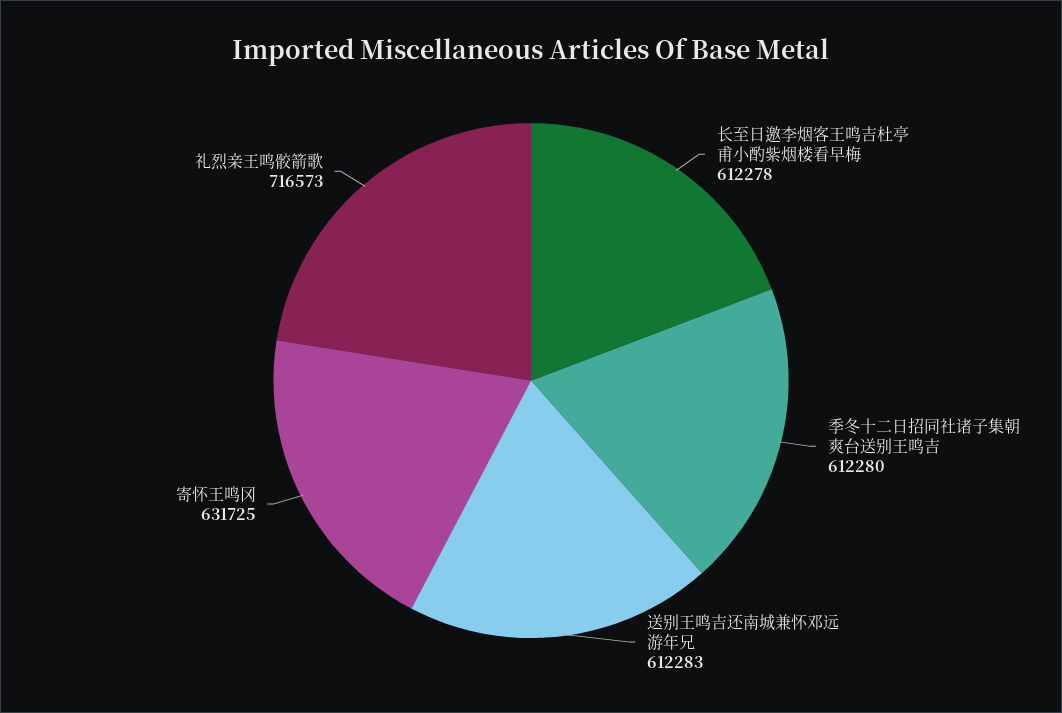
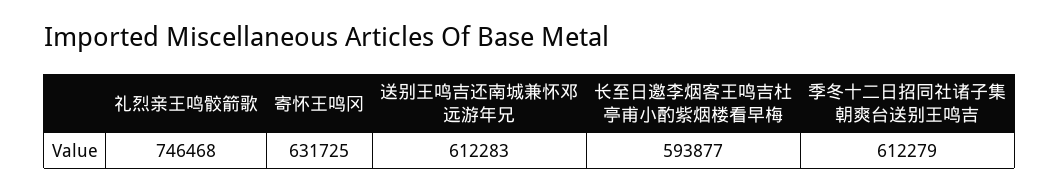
  {
-   "长至日邀李烟客王鸣吉杜亭甫小酌紫烟楼看早梅": 612278,
+   "长至日邀李烟客王鸣吉杜亭甫小酌紫烟楼看早梅": 593877,
-   "季冬十二日招同社诸子集朝爽台送别王鸣吉": 612280,
+   "季冬十二日招同社诸子集朝爽台送别王鸣吉": 612279,
    "送别王鸣吉还南城兼怀邓远游年兄": 612283,
    "寄怀王鸣冈": 631725,
-   "礼烈亲王鸣骹箭歌": 716573
+   "礼烈亲王鸣骹箭歌": 746468
  }

